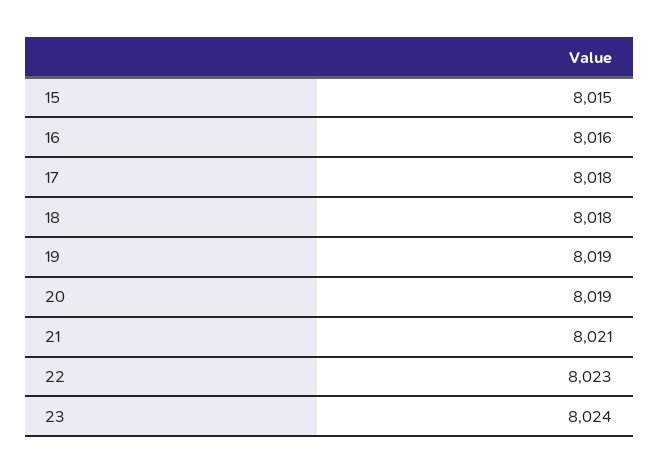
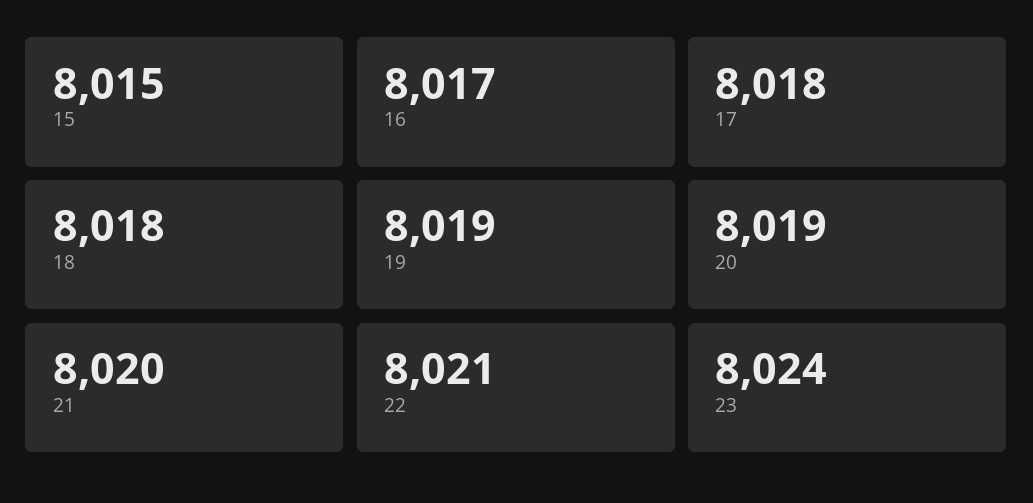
  {
    "15": 8015,
-   "16": 8016,
+   "16": 8017,
    "17": 8018,
    "18": 8018,
    "19": 8019,
    "20": 8019,
-   "21": 8021,
+   "21": 8020,
-   "22": 8023,
+   "22": 8021,
    "23": 8024
  }

